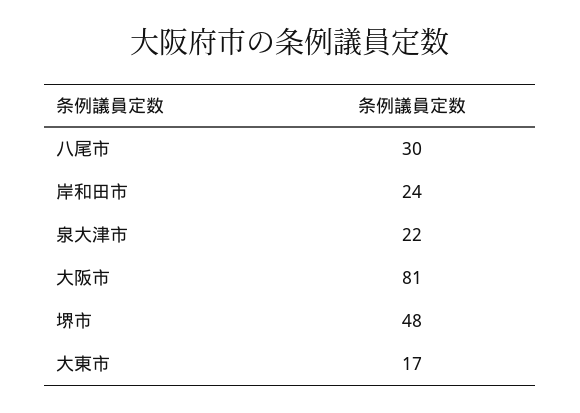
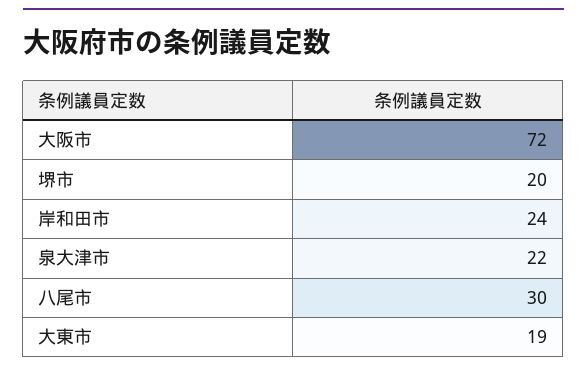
  {
    "八尾市": 30,
    "岸和田市": 24,
    "泉大津市": 22,
-   "大阪市": 81,
+   "大阪市": 72,
-   "堺市": 48,
+   "堺市": 20,
-   "大東市": 17
+   "大東市": 19
  }

